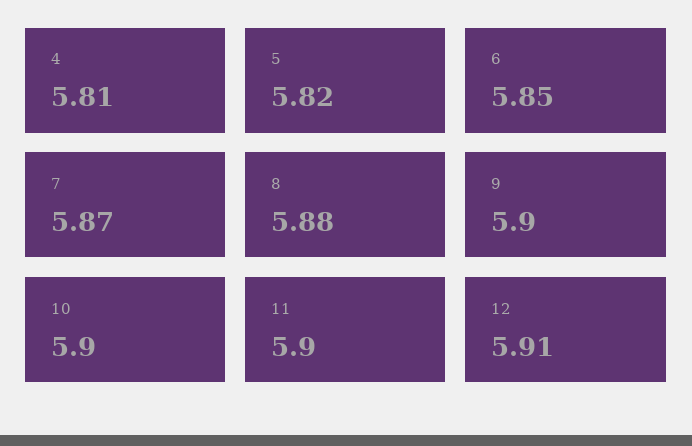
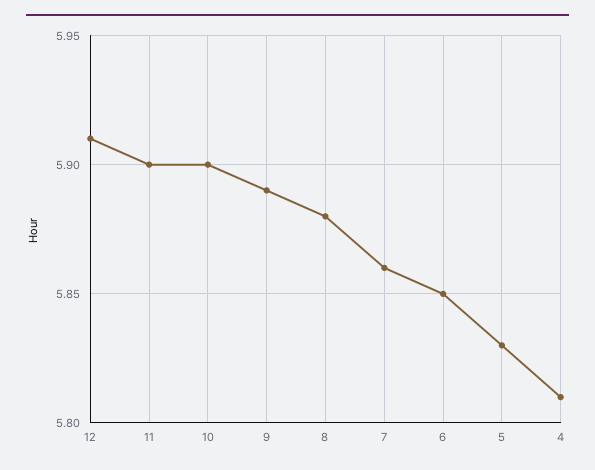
  {
    "4": 5.81,
-   "5": 5.82,
+   "5": 5.83,
    "6": 5.85,
-   "7": 5.87,
+   "7": 5.86,
    "8": 5.88,
-   "9": 5.9,
+   "9": 5.89,
    "10": 5.9,
    "11": 5.9,
    "12": 5.91
  }

